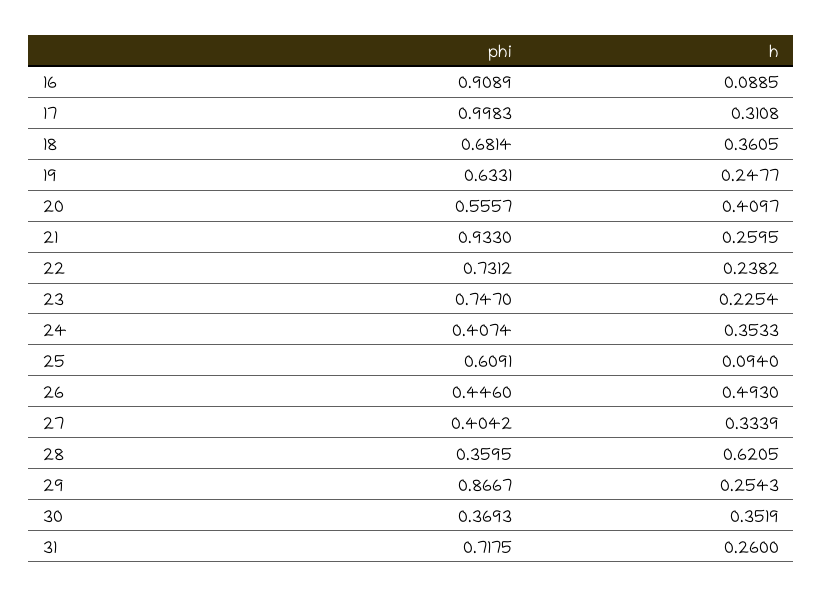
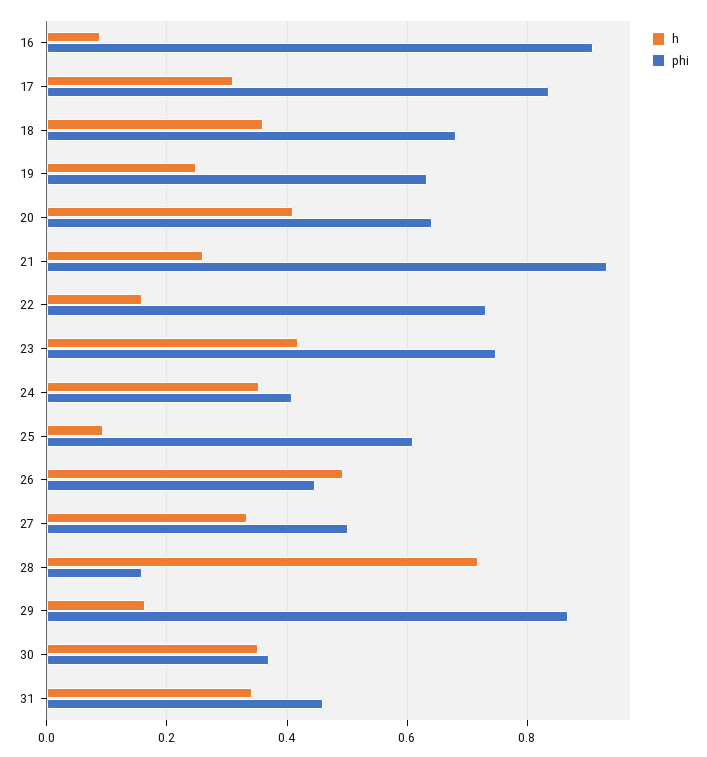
  {
    "phi": {
      "16": 0.9089,
-     "17": 0.9983,
+     "17": 0.84,
      "18": 0.6814,
      "19": 0.6331,
-     "20": 0.5557,
+     "20": 0.64,
      "21": 0.933,
      "22": 0.7312,
      "23": 0.747,
      "24": 0.4074,
      "25": 0.6091,
      "26": 0.446,
-     "27": 0.4042,
+     "27": 0.5,
-     "28": 0.3595,
+     "28": 0.16,
      "29": 0.8667,
      "30": 0.3693,
-     "31": 0.7175
+     "31": 0.46
    },
    "h": {
      "16": 0.0885,
      "17": 0.3108,
      "18": 0.3605,
      "19": 0.2477,
      "20": 0.4097,
      "21": 0.2595,
-     "22": 0.2382,
+     "22": 0.16,
-     "23": 0.2254,
+     "23": 0.42,
      "24": 0.3533,
      "25": 0.094,
      "26": 0.493,
      "27": 0.3339,
-     "28": 0.6205,
+     "28": 0.72,
-     "29": 0.2543,
+     "29": 0.16,
      "30": 0.3519,
-     "31": 0.26
+     "31": 0.34
    }
  }

